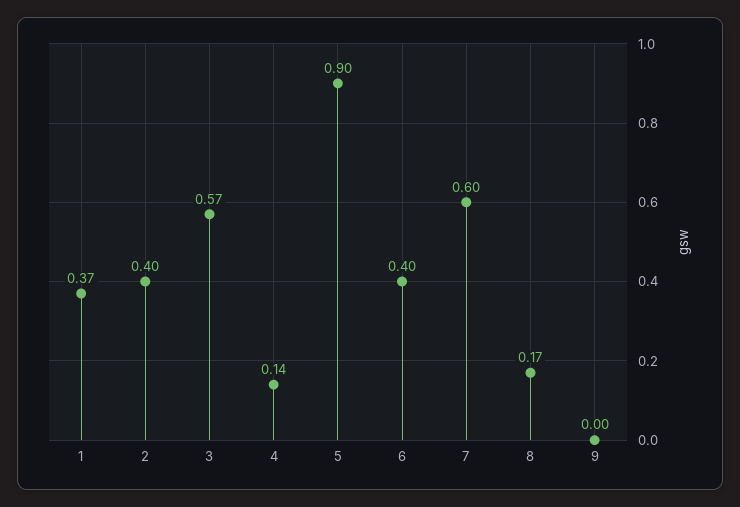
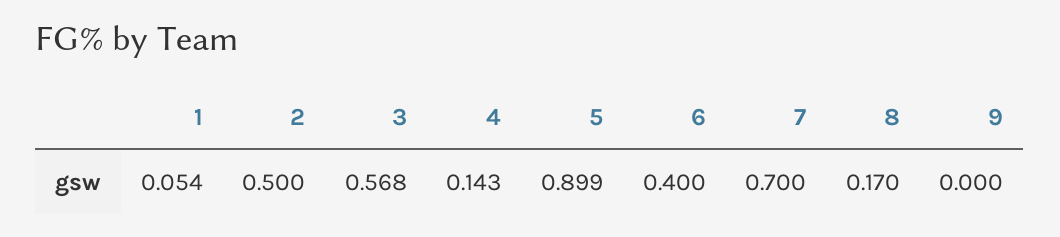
  {
-   "1": 0.37,
+   "1": 0.054,
-   "2": 0.4,
+   "2": 0.5,
    "3": 0.568,
    "4": 0.143,
    "5": 0.899,
    "6": 0.4,
-   "7": 0.6,
+   "7": 0.7,
    "8": 0.17,
    "9": 0
  }

